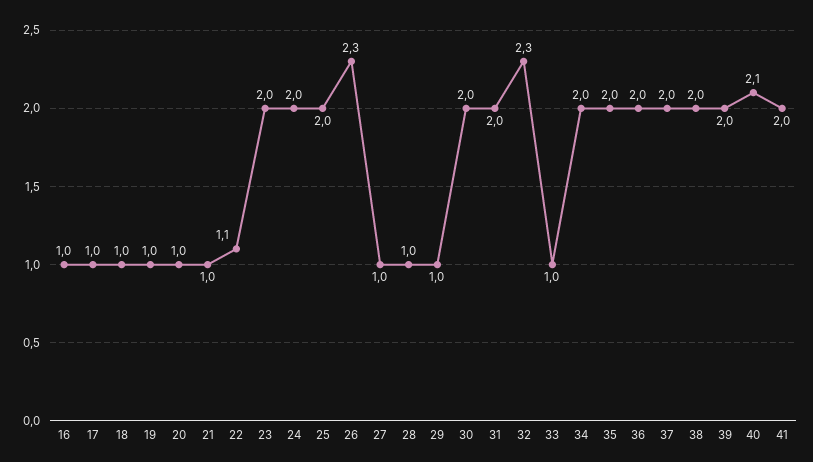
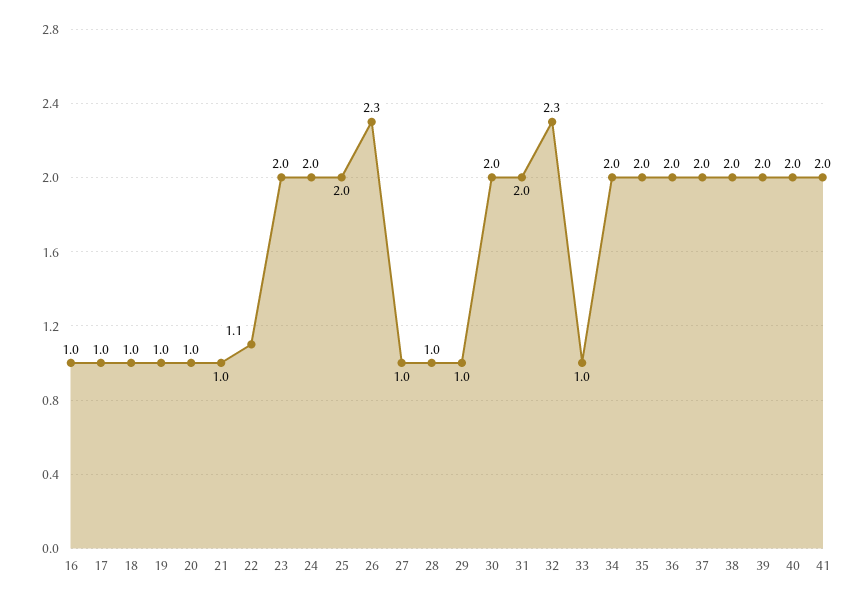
  {
    "16": 1,
    "17": 1,
    "18": 1,
    "19": 1,
    "20": 1,
    "21": 1,
    "22": 1.1,
    "23": 2,
    "24": 2,
    "25": 2,
    "26": 2.3,
    "27": 1,
    "28": 1,
    "29": 1,
    "30": 2,
    "31": 2,
    "32": 2.3,
    "33": 1,
    "34": 2,
    "35": 2,
    "36": 2,
    "37": 2,
    "38": 2,
    "39": 2,
-   "40": 2.1,
+   "40": 2,
    "41": 2
  }

